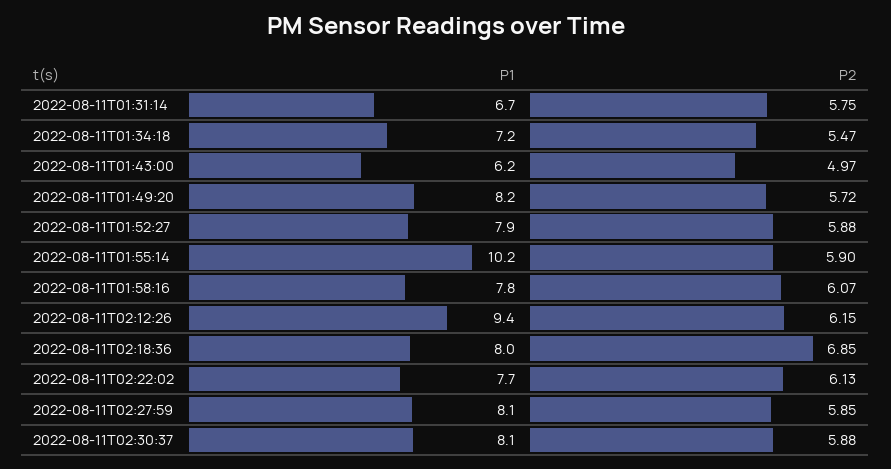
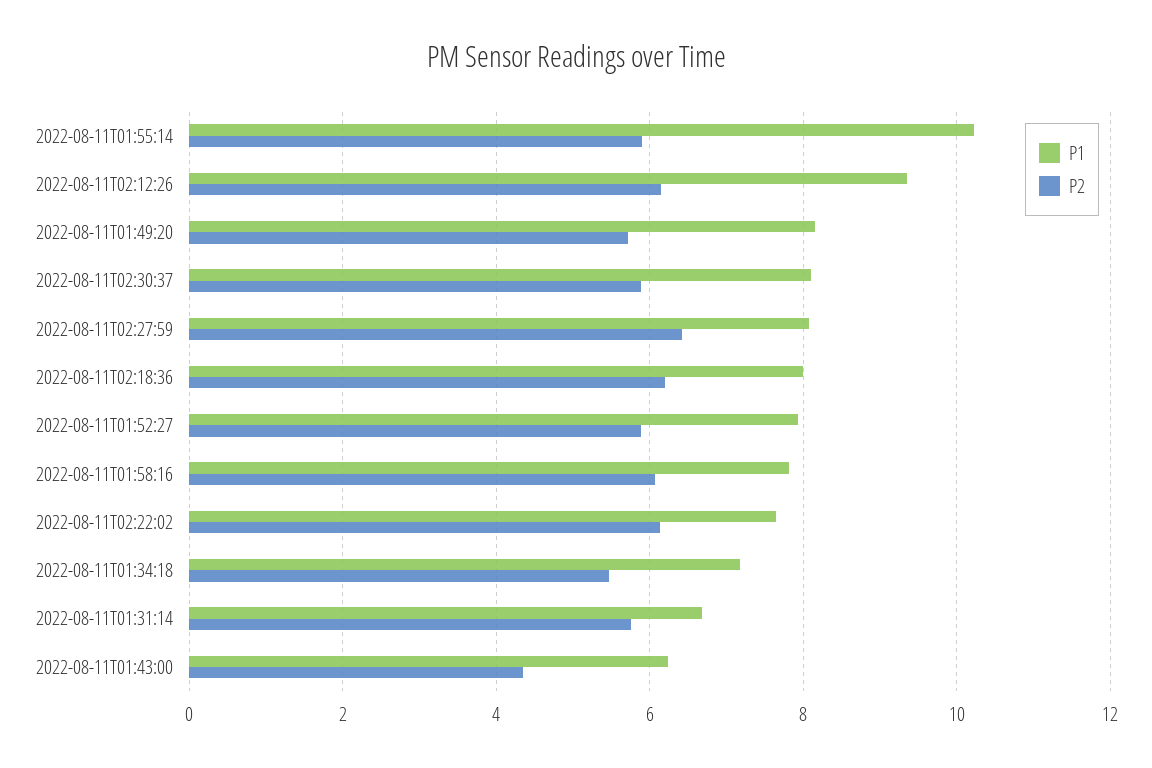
  {
    "P1": {
      "2022-08-11T01:31:14": 6.7,
      "2022-08-11T01:34:18": 7.2,
      "2022-08-11T01:43:00": 6.2,
      "2022-08-11T01:49:20": 8.2,
      "2022-08-11T01:52:27": 7.9,
      "2022-08-11T01:55:14": 10.2,
      "2022-08-11T01:58:16": 7.8,
      "2022-08-11T02:12:26": 9.4,
      "2022-08-11T02:18:36": 8,
      "2022-08-11T02:22:02": 7.7,
      "2022-08-11T02:27:59": 8.1,
      "2022-08-11T02:30:37": 8.1
    },
    "P2": {
      "2022-08-11T01:31:14": 5.75,
      "2022-08-11T01:34:18": 5.47,
-     "2022-08-11T01:43:00": 4.97,
+     "2022-08-11T01:43:00": 4.4,
      "2022-08-11T01:49:20": 5.72,
      "2022-08-11T01:52:27": 5.88,
      "2022-08-11T01:55:14": 5.9,
      "2022-08-11T01:58:16": 6.07,
      "2022-08-11T02:12:26": 6.15,
-     "2022-08-11T02:18:36": 6.85,
+     "2022-08-11T02:18:36": 6.2,
      "2022-08-11T02:22:02": 6.13,
-     "2022-08-11T02:27:59": 5.85,
+     "2022-08-11T02:27:59": 6.4,
      "2022-08-11T02:30:37": 5.88
    }
  }

